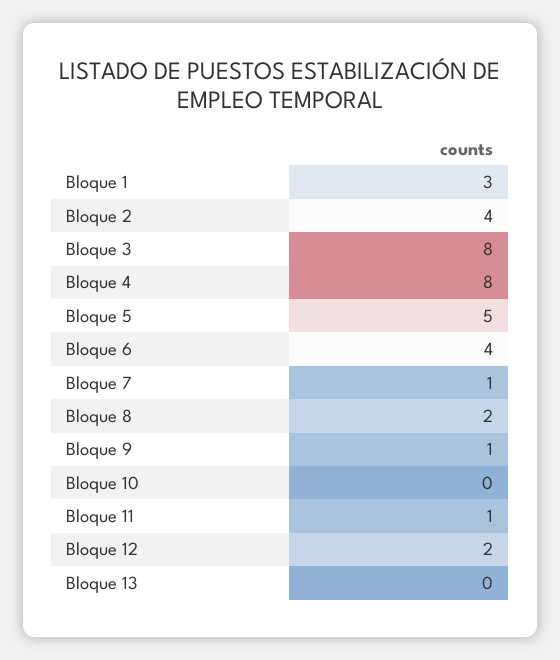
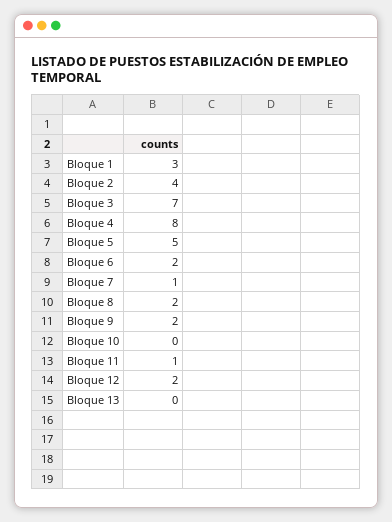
  {
    "Bloque 1": 3,
    "Bloque 2": 4,
-   "Bloque 3": 8,
+   "Bloque 3": 7,
    "Bloque 4": 8,
    "Bloque 5": 5,
-   "Bloque 6": 4,
+   "Bloque 6": 2,
    "Bloque 7": 1,
    "Bloque 8": 2,
-   "Bloque 9": 1,
+   "Bloque 9": 2,
    "Bloque 10": 0,
    "Bloque 11": 1,
    "Bloque 12": 2,
    "Bloque 13": 0
  }

